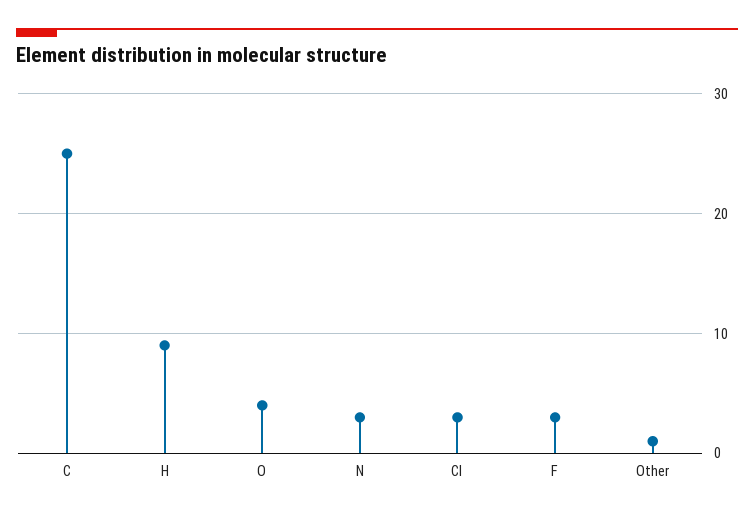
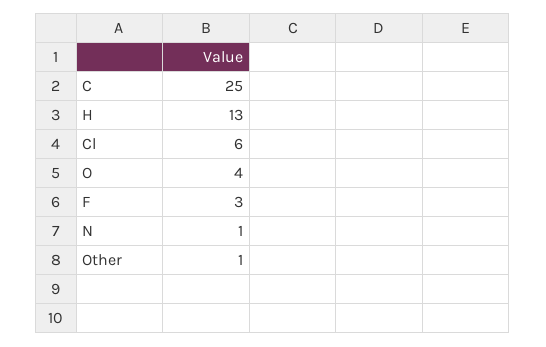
  {
    "C": 25,
-   "H": 9,
+   "H": 13,
    "O": 4,
-   "N": 3,
+   "N": 1,
-   "Cl": 3,
+   "Cl": 6,
    "F": 3,
    "Other": 1
  }

